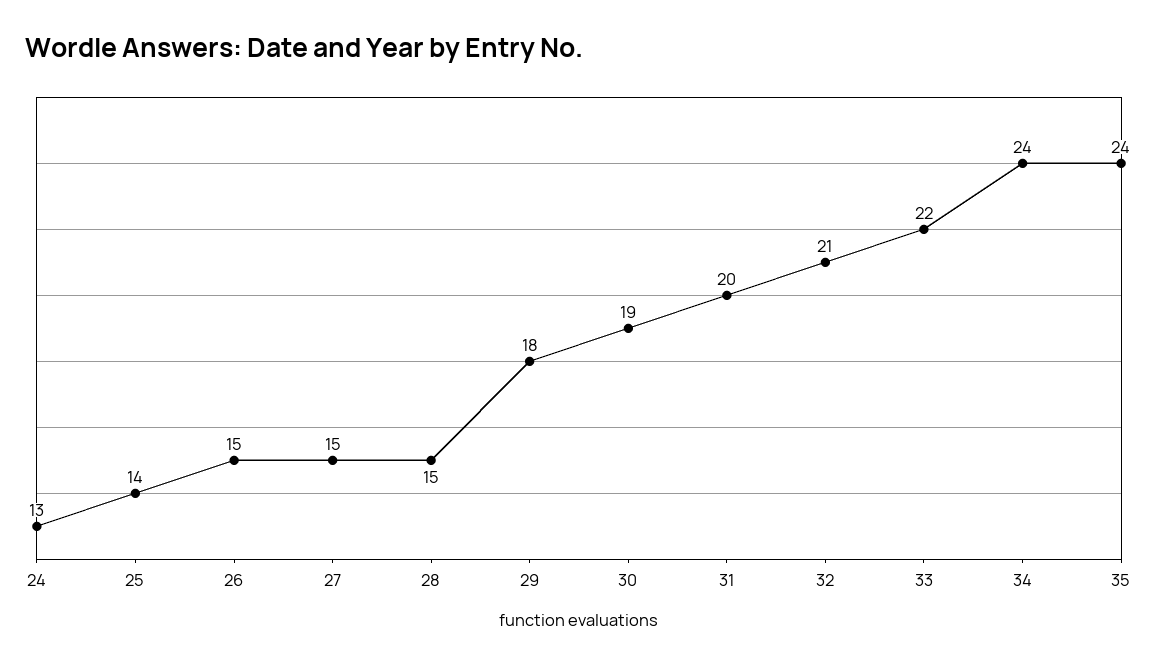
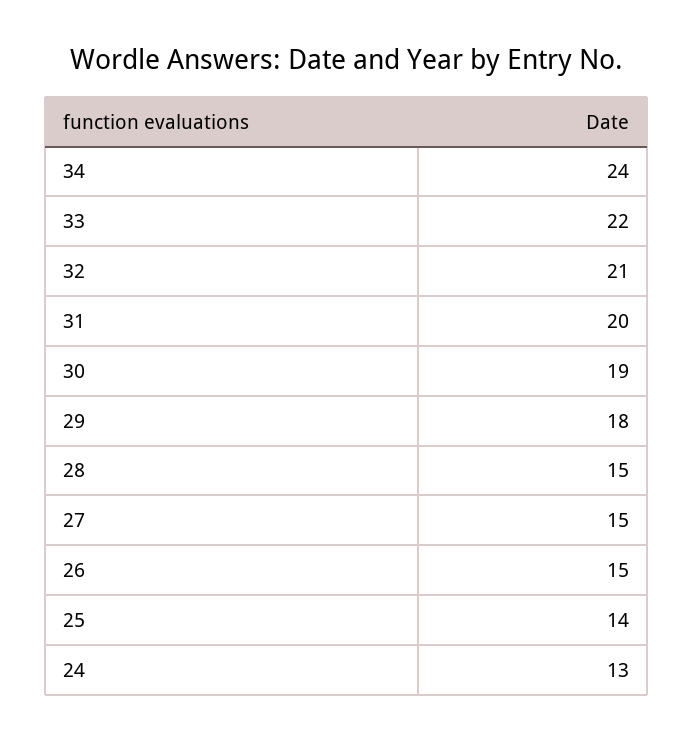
  {
    "24": 13,
    "25": 14,
    "26": 15,
    "27": 15,
    "28": 15,
    "29": 18,
    "30": 19,
    "31": 20,
    "32": 21,
    "33": 22,
-   "34": 24,
+   "34": 24
-   "35": 24
  }

